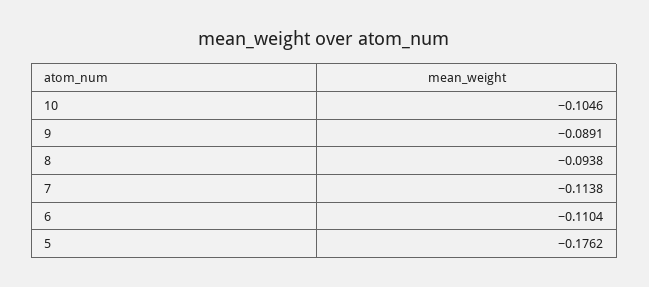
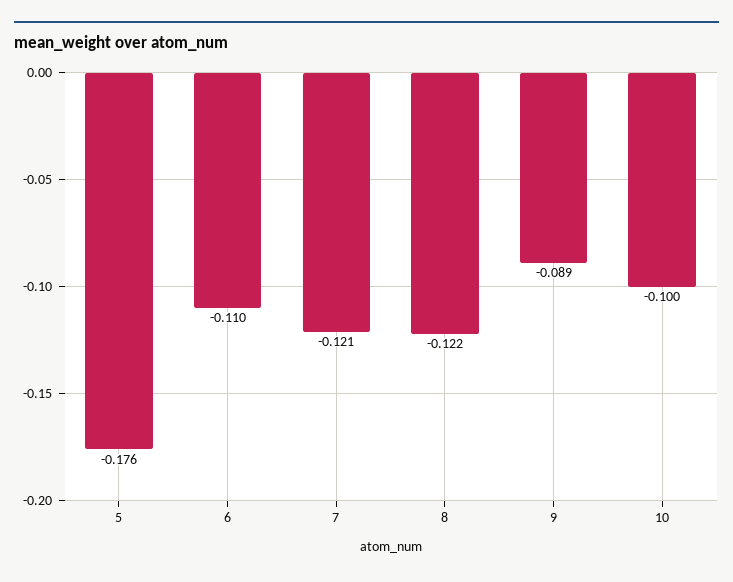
  {
-   "10": -0.1046,
+   "10": -0.1,
    "9": -0.0891,
-   "8": -0.0938,
+   "8": -0.122,
-   "7": -0.1138,
+   "7": -0.121,
    "6": -0.1104,
    "5": -0.1762
  }

